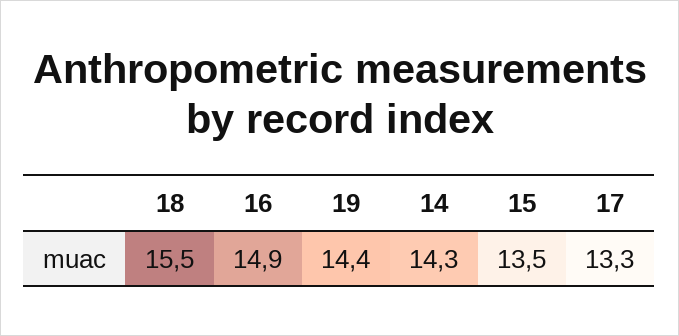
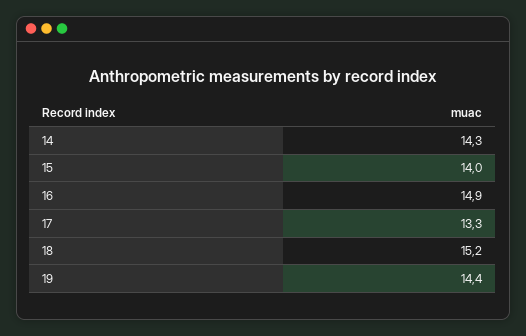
  {
-   "18": 15.5,
+   "18": 15.2,
    "16": 14.9,
    "19": 14.4,
    "14": 14.3,
-   "15": 13.5,
+   "15": 14,
    "17": 13.3
  }

